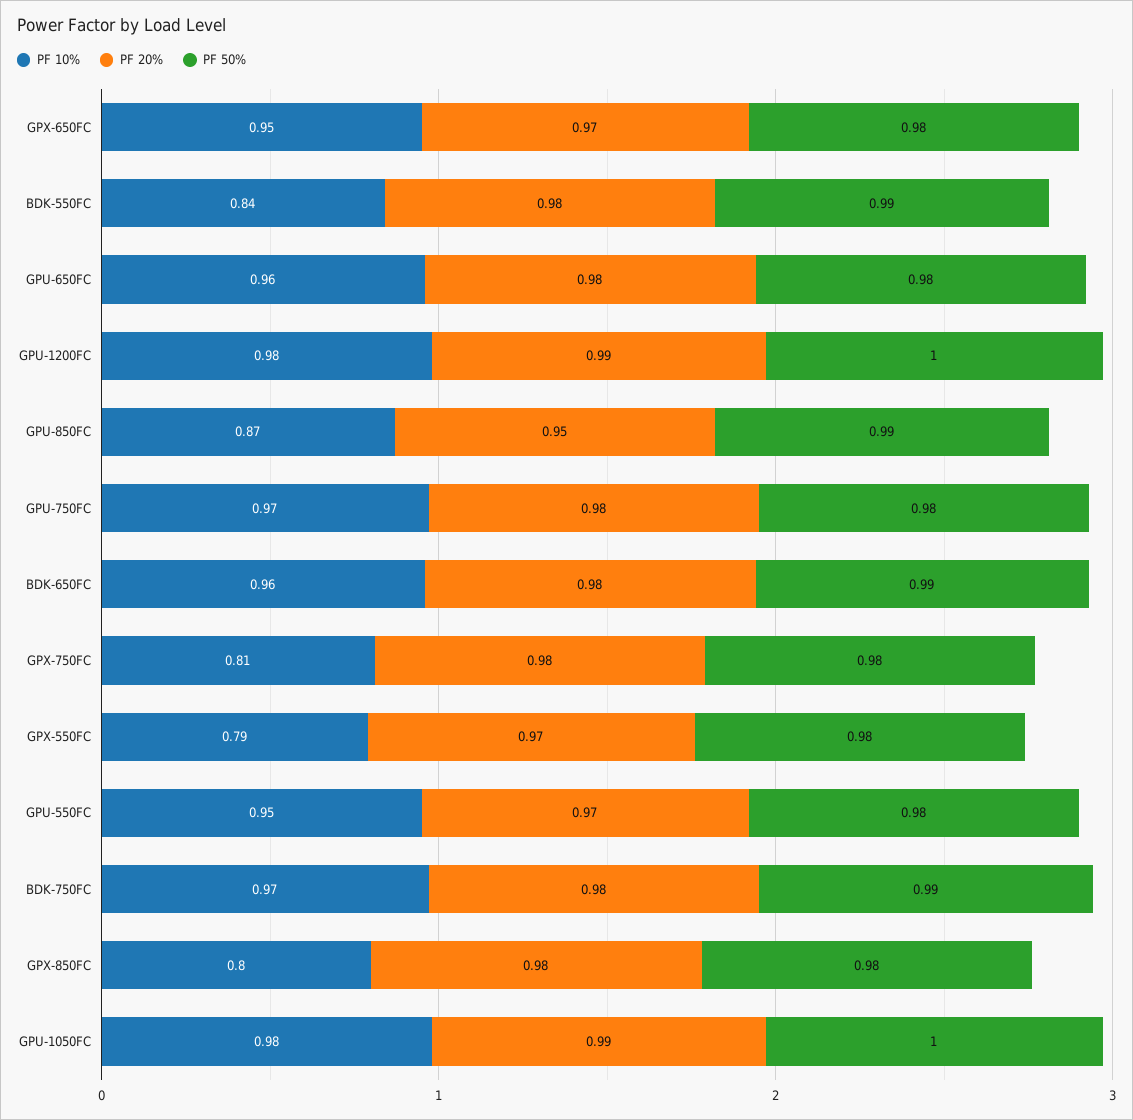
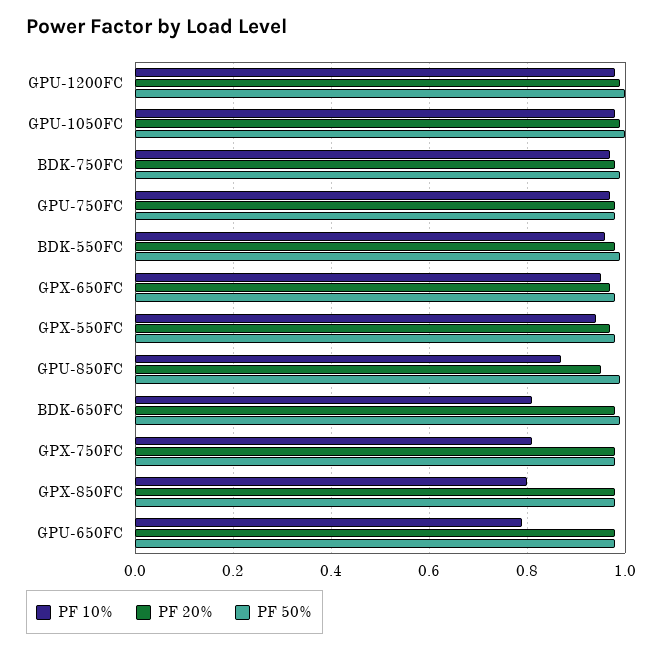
  {
    "PF 10%": {
      "GPX-650FC": 0.95,
-     "BDK-550FC": 0.84,
+     "BDK-550FC": 0.95,
-     "GPU-650FC": 0.96,
+     "GPU-650FC": 0.8,
      "GPU-1200FC": 0.98,
      "GPU-850FC": 0.87,
      "GPU-750FC": 0.97,
-     "BDK-650FC": 0.96,
+     "BDK-650FC": 0.8,
      "GPX-750FC": 0.81,
-     "GPX-550FC": 0.79,
+     "GPX-550FC": 0.95,
-     "GPU-550FC": 0.95,
      "BDK-750FC": 0.97,
      "GPX-850FC": 0.8,
      "GPU-1050FC": 0.98
    },
    "PF 20%": {
      "GPX-650FC": 0.97,
      "BDK-550FC": 0.98,
      "GPU-650FC": 0.98,
      "GPU-1200FC": 0.99,
      "GPU-850FC": 0.95,
      "GPU-750FC": 0.98,
      "BDK-650FC": 0.98,
      "GPX-750FC": 0.98,
      "GPX-550FC": 0.97,
-     "GPU-550FC": 0.97,
      "BDK-750FC": 0.98,
      "GPX-850FC": 0.98,
      "GPU-1050FC": 0.99
    },
    "PF 50%": {
      "GPX-650FC": 0.98,
      "BDK-550FC": 0.99,
      "GPU-650FC": 0.98,
      "GPU-1200FC": 1,
      "GPU-850FC": 0.99,
      "GPU-750FC": 0.98,
      "BDK-650FC": 0.99,
      "GPX-750FC": 0.98,
      "GPX-550FC": 0.98,
-     "GPU-550FC": 0.98,
      "BDK-750FC": 0.99,
      "GPX-850FC": 0.98,
      "GPU-1050FC": 1
    }
  }

